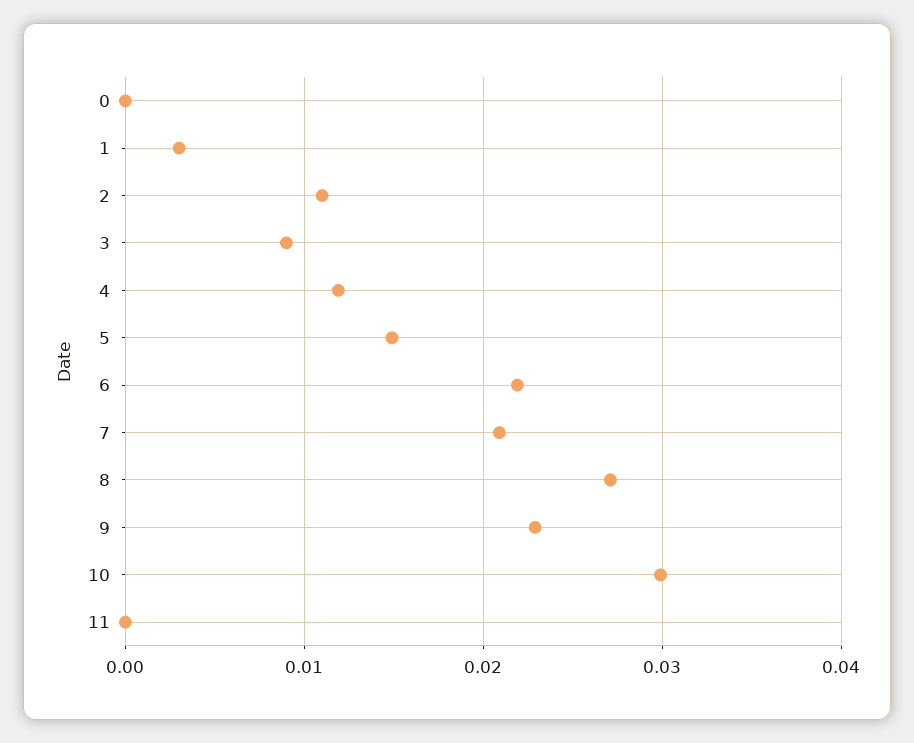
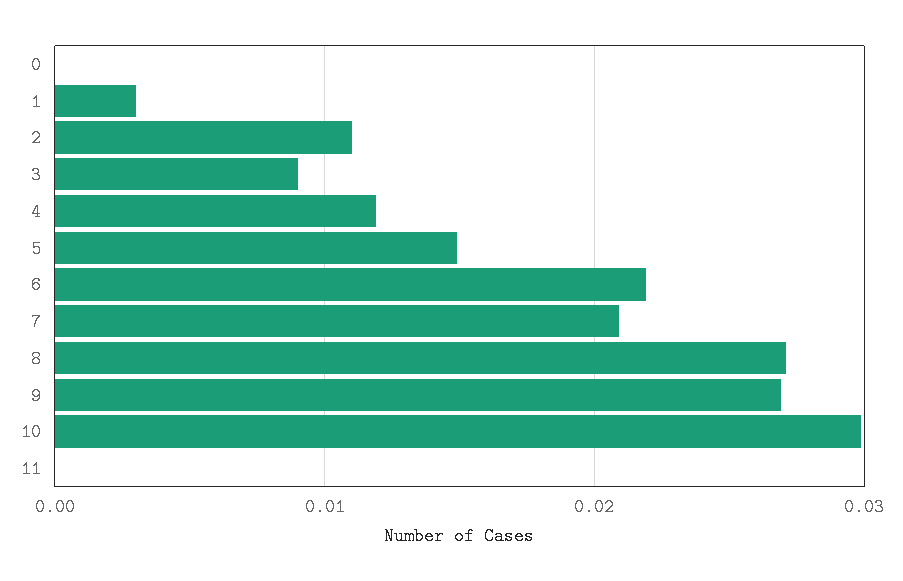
  {
    "0": 0,
    "1": 0.003,
    "2": 0.011,
    "3": 0.009,
    "4": 0.012,
    "5": 0.015,
    "6": 0.022,
    "7": 0.021,
    "8": 0.027,
-   "9": 0.023,
+   "9": 0.027,
    "10": 0.03,
    "11": 0
  }

